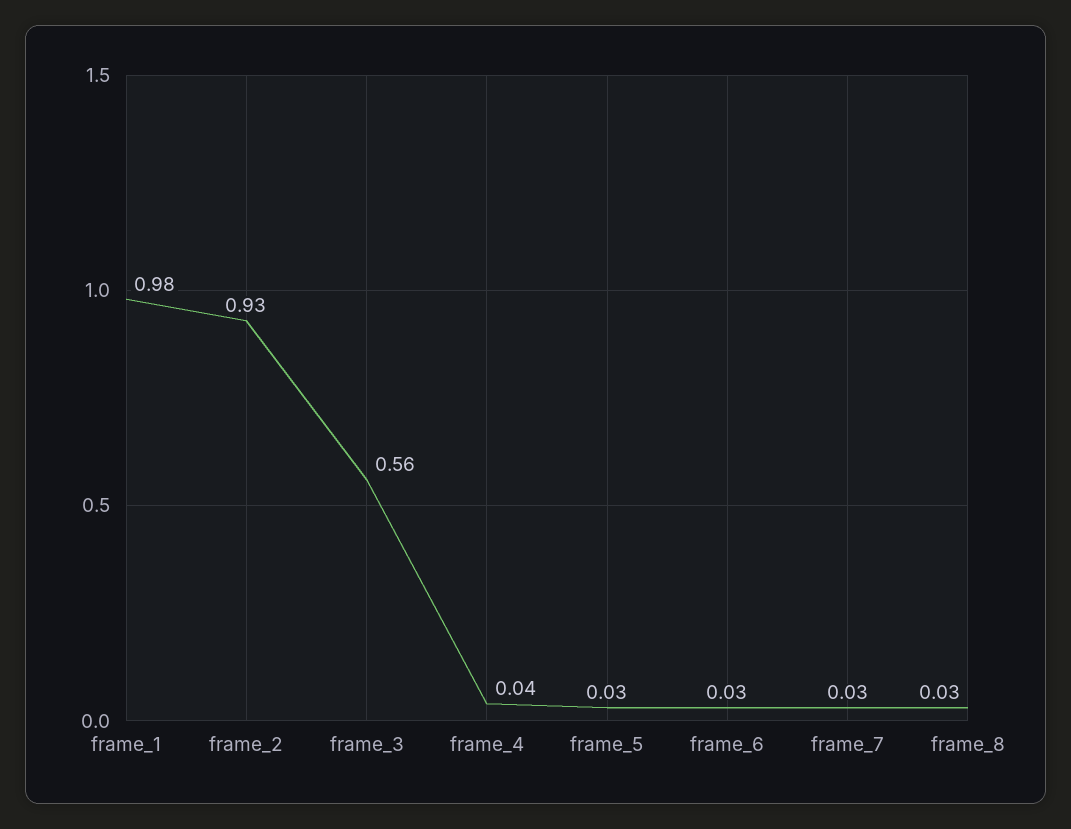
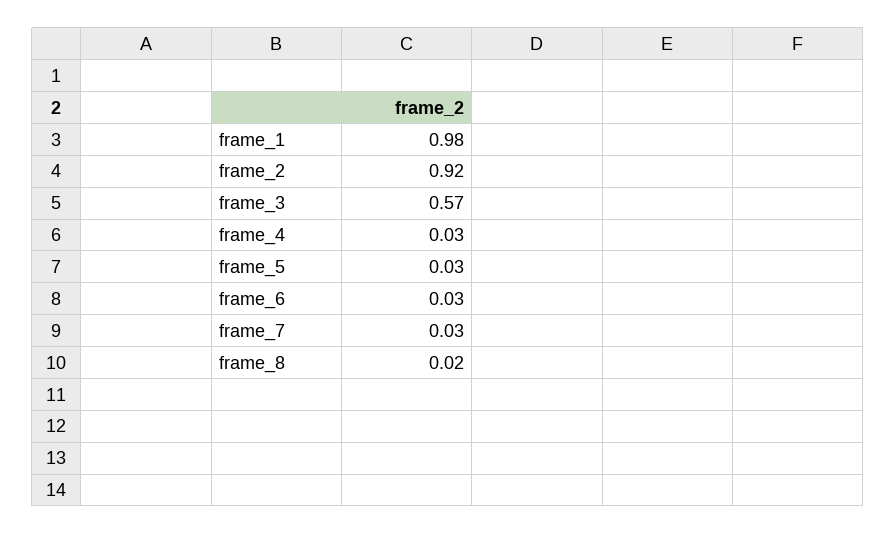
  {
    "frame_1": 0.98,
-   "frame_2": 0.93,
+   "frame_2": 0.92,
-   "frame_3": 0.56,
+   "frame_3": 0.57,
-   "frame_4": 0.04,
+   "frame_4": 0.03,
    "frame_5": 0.03,
    "frame_6": 0.03,
    "frame_7": 0.03,
-   "frame_8": 0.03
+   "frame_8": 0.02
  }

